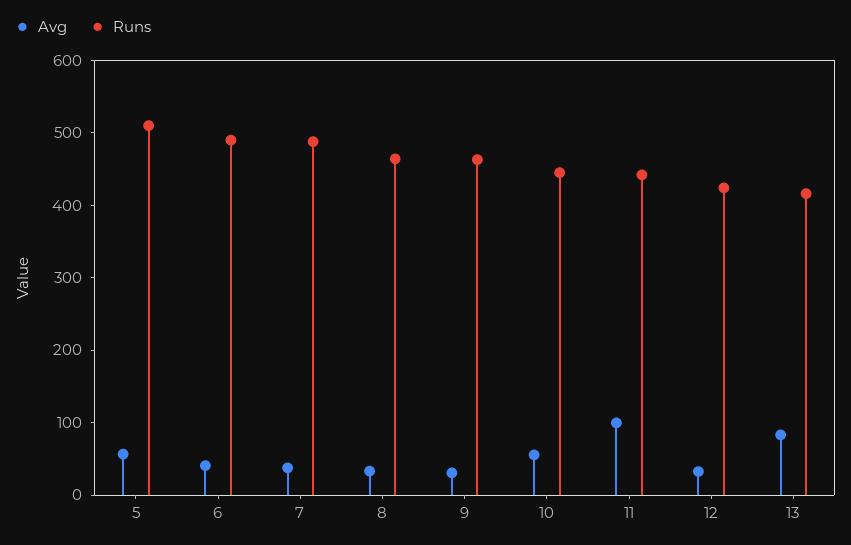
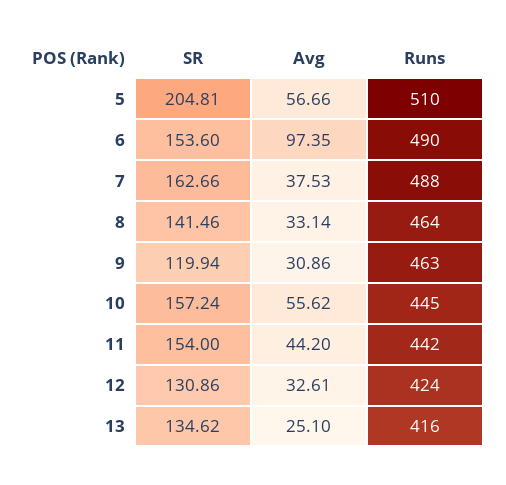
  {
    "Avg": {
      "5": 56.66,
-     "6": 40,
+     "6": 97.35,
      "7": 37.53,
      "8": 33.14,
      "9": 30.86,
      "10": 55.62,
-     "11": 100,
+     "11": 44.2,
      "12": 32.61,
-     "13": 80
+     "13": 25.1
    },
    "Runs": {
      "5": 510,
      "6": 490,
      "7": 488,
      "8": 464,
      "9": 463,
      "10": 445,
      "11": 442,
      "12": 424,
      "13": 416
-   }
+   },
+   "SR": {
+     "5": 204.81,
+     "6": 153.6,
+     "7": 162.66,
+     "8": 141.46,
+     "9": 119.94,
+     "10": 157.24,
+     "11": 154,
+     "12": 130.86,
+     "13": 134.62
+   }
  }

